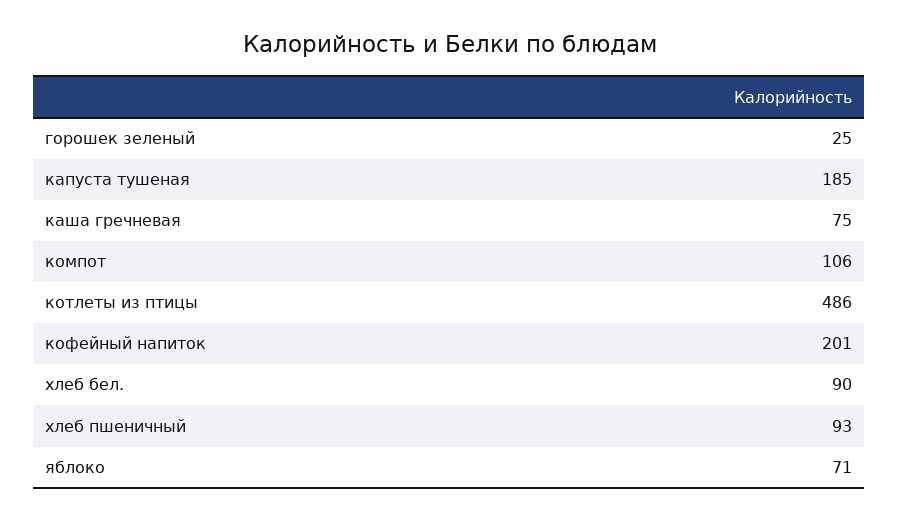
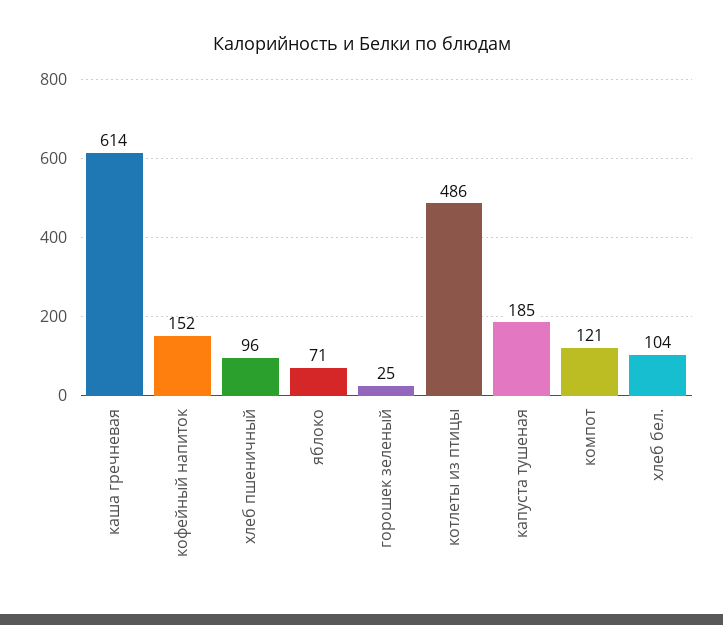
  {
    "горошек зеленый": 25,
    "капуста тушеная": 185,
-   "каша гречневая": 75,
+   "каша гречневая": 614,
-   "компот": 106,
+   "компот": 121,
    "котлеты из птицы": 486,
-   "кофейный напиток": 201,
+   "кофейный напиток": 152,
-   "хлеб бел.": 90,
+   "хлеб бел.": 104,
-   "хлеб пшеничный": 93,
+   "хлеб пшеничный": 96,
    "яблоко": 71
  }

